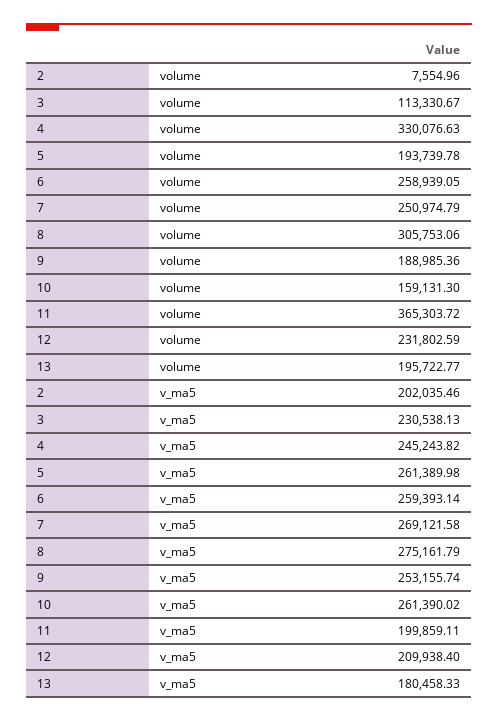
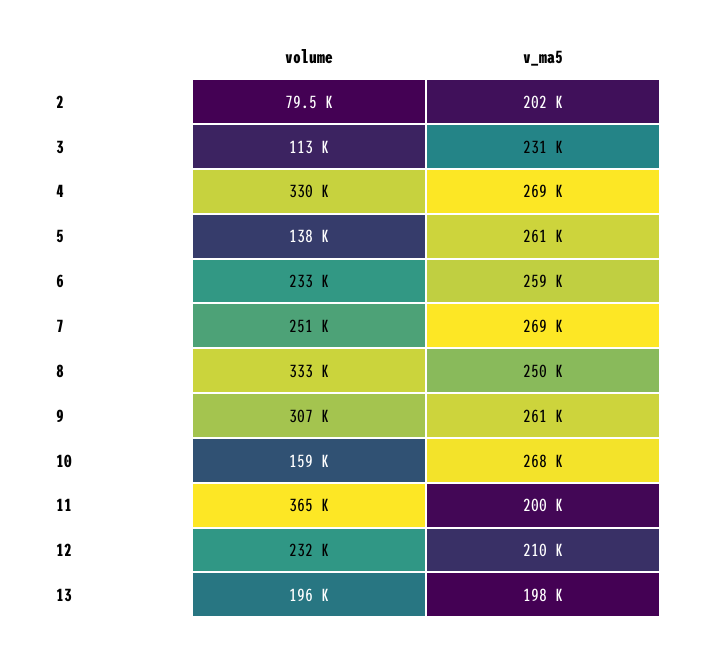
  {
    "2": {
-     "volume": 7554.96,
+     "volume": 79500,
      "v_ma5": 202035.46
    },
    "3": {
      "volume": 113330.67,
      "v_ma5": 230538.13
    },
    "4": {
      "volume": 330076.63,
-     "v_ma5": 245243.82
+     "v_ma5": 269000
    },
    "5": {
-     "volume": 193739.78,
+     "volume": 138000,
      "v_ma5": 261389.98
    },
    "6": {
-     "volume": 258939.05,
+     "volume": 233000,
      "v_ma5": 259393.14
    },
    "7": {
      "volume": 250974.79,
      "v_ma5": 269121.58
    },
    "8": {
-     "volume": 305753.06,
+     "volume": 333000,
-     "v_ma5": 275161.79
+     "v_ma5": 250000
    },
    "9": {
-     "volume": 188985.36,
+     "volume": 307000,
-     "v_ma5": 253155.74
+     "v_ma5": 261000
    },
    "10": {
      "volume": 159131.3,
-     "v_ma5": 261390.02
+     "v_ma5": 268000
    },
    "11": {
      "volume": 365303.72,
      "v_ma5": 199859.11
    },
    "12": {
      "volume": 231802.59,
      "v_ma5": 209938.4
    },
    "13": {
      "volume": 195722.77,
-     "v_ma5": 180458.33
+     "v_ma5": 198000
    }
  }

